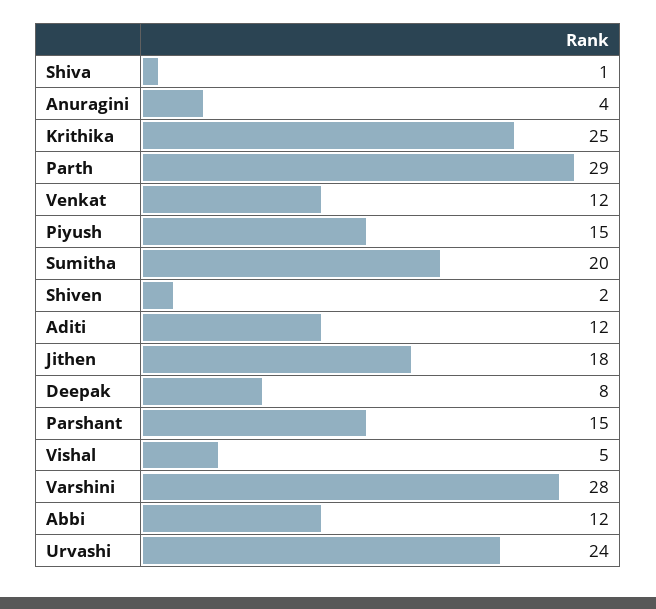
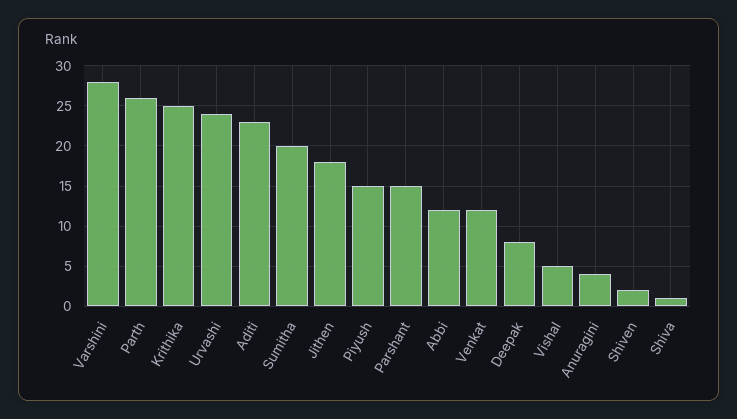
  {
    "Shiva": 1,
    "Anuragini": 4,
    "Krithika": 25,
-   "Parth": 29,
+   "Parth": 26,
    "Venkat": 12,
    "Piyush": 15,
    "Sumitha": 20,
    "Shiven": 2,
-   "Aditi": 12,
+   "Aditi": 23,
    "Jithen": 18,
    "Deepak": 8,
    "Parshant": 15,
    "Vishal": 5,
    "Varshini": 28,
    "Abbi": 12,
    "Urvashi": 24
  }

